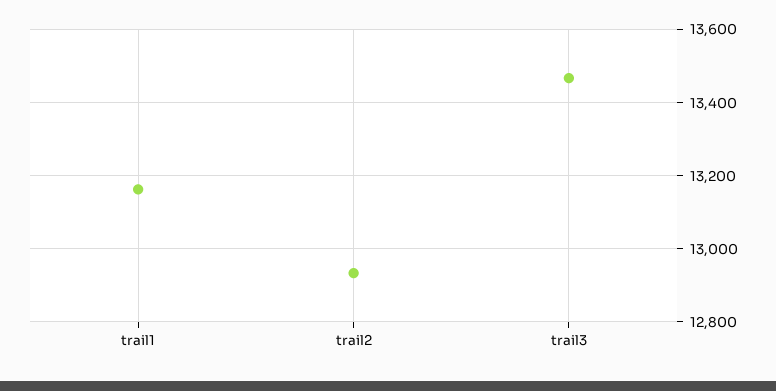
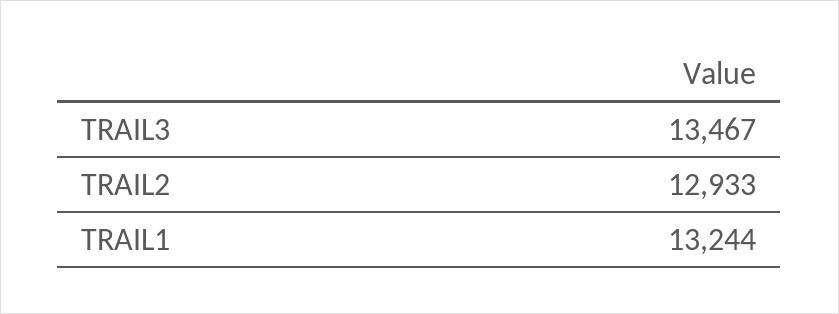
  {
-   "trail1": 13160,
+   "trail1": 13244,
    "trail2": 12933,
    "trail3": 13467
  }

